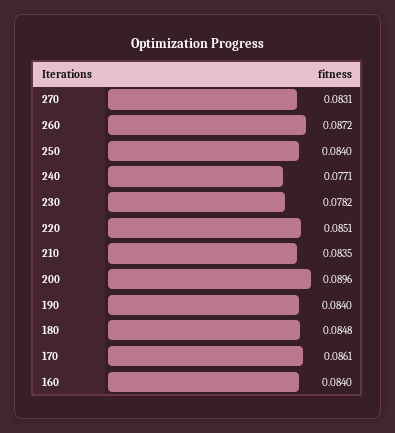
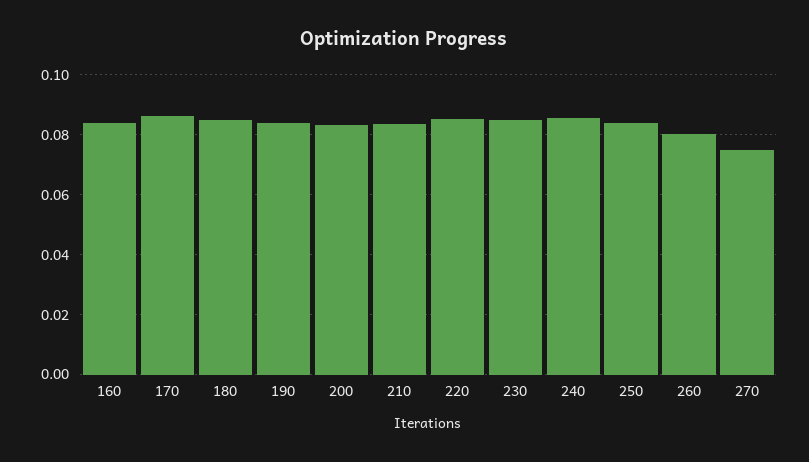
  {
-   "270": 0.0831,
+   "270": 0.075,
-   "260": 0.0872,
+   "260": 0.08,
    "250": 0.084,
-   "240": 0.0771,
+   "240": 0.085,
-   "230": 0.0782,
+   "230": 0.085,
    "220": 0.0851,
    "210": 0.0835,
-   "200": 0.0896,
+   "200": 0.0825,
    "190": 0.084,
    "180": 0.0848,
    "170": 0.0861,
    "160": 0.084
  }

